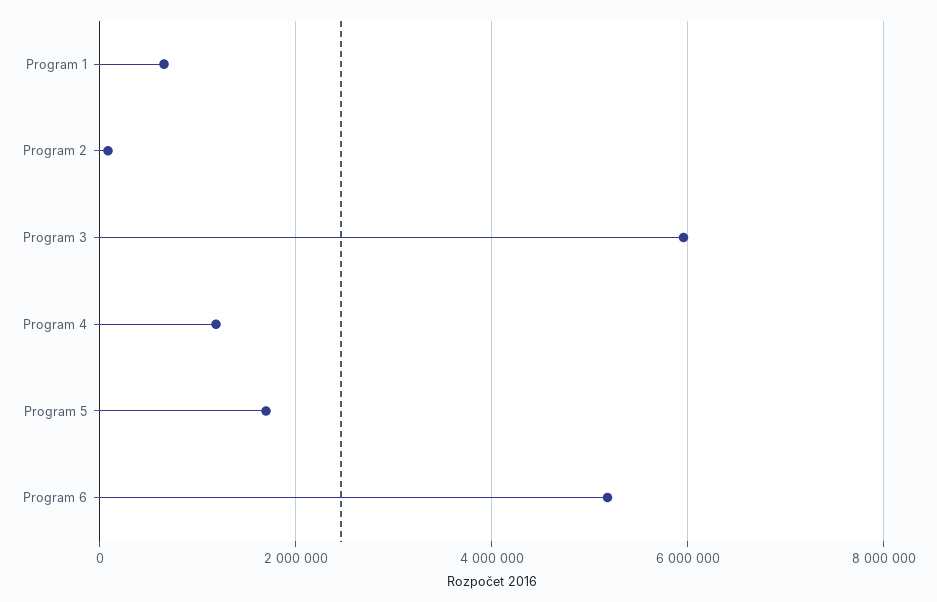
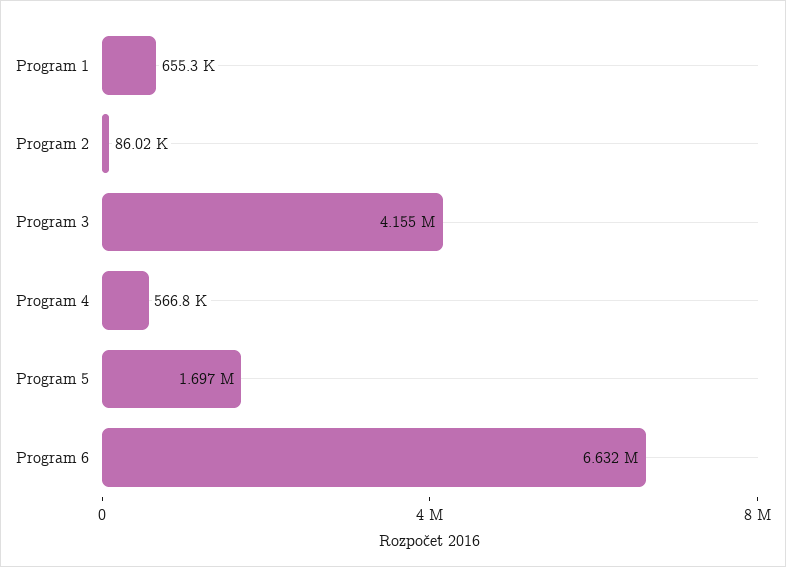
  {
    "Program 1": 655300,
    "Program 2": 86020,
-   "Program 3": 6000000,
+   "Program 3": 4155000,
-   "Program 4": 1200000,
+   "Program 4": 566800,
    "Program 5": 1697000,
-   "Program 6": 5200000
+   "Program 6": 6632000
  }

